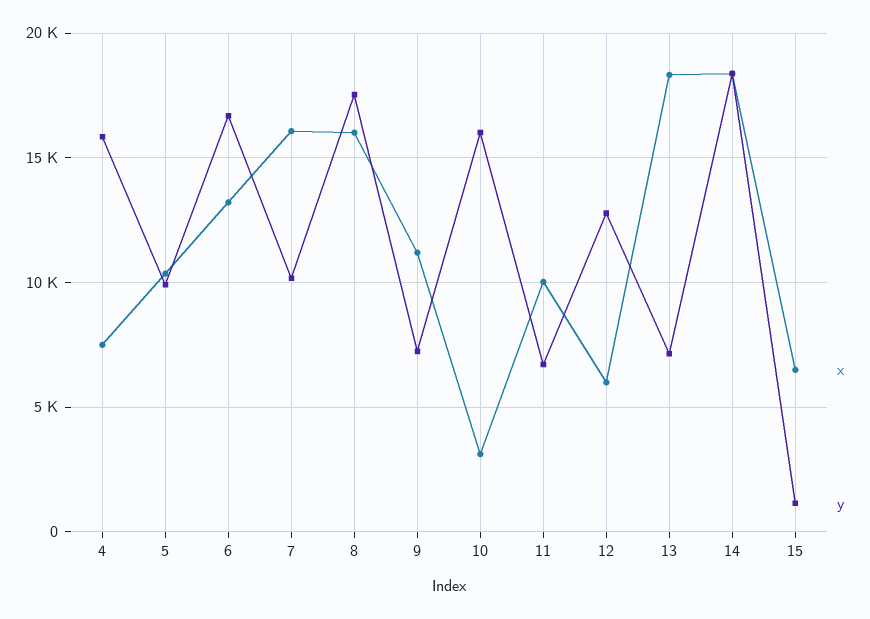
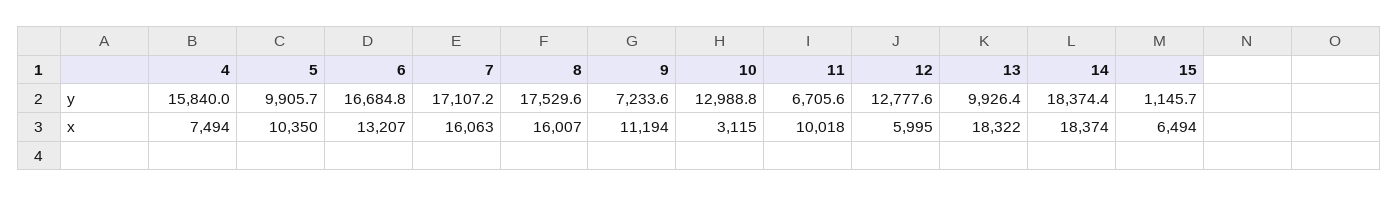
  {
    "x": {
      "4": 7494,
      "5": 10350,
      "6": 13207,
      "7": 16063,
      "8": 16007,
      "9": 11194,
      "10": 3115,
      "11": 10018,
      "12": 5995,
      "13": 18322,
      "14": 18374,
      "15": 6494
    },
    "y": {
      "4": 15840,
      "5": 9905.7,
      "6": 16684.8,
-     "7": 10000,
+     "7": 17107.2,
      "8": 17529.6,
      "9": 7233.6,
-     "10": 16000,
+     "10": 12988.8,
      "11": 6705.6,
      "12": 12777.6,
-     "13": 7000,
+     "13": 9926.4,
      "14": 18374.4,
      "15": 1145.7
    }
  }

